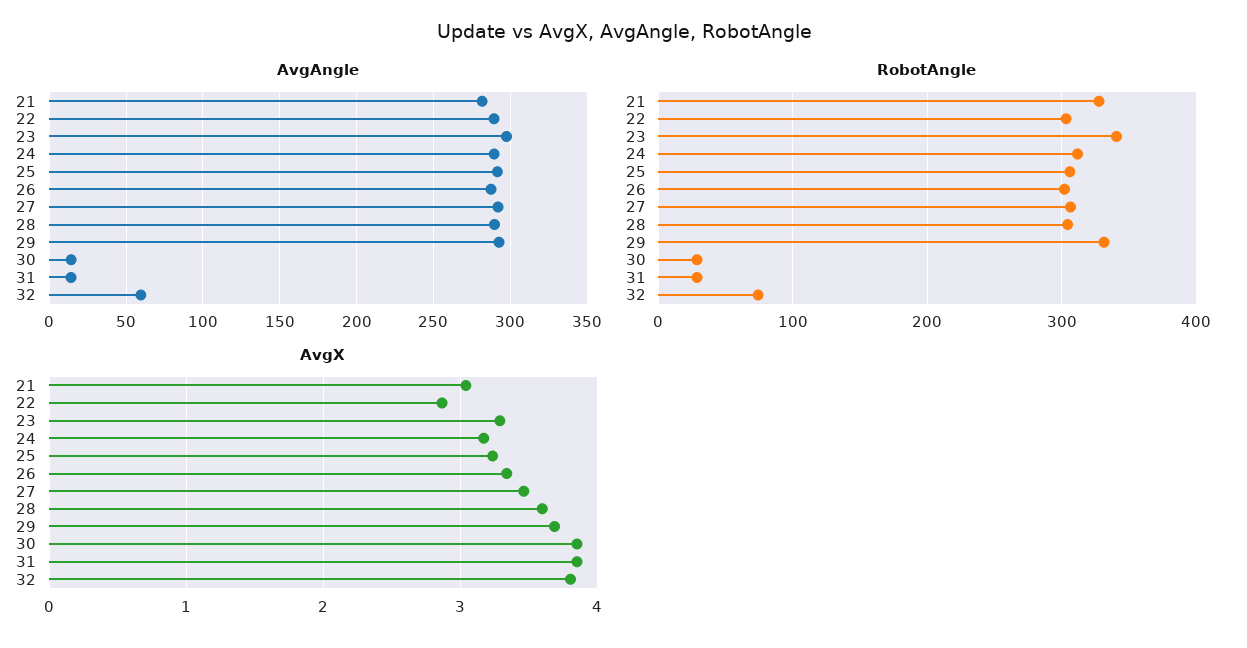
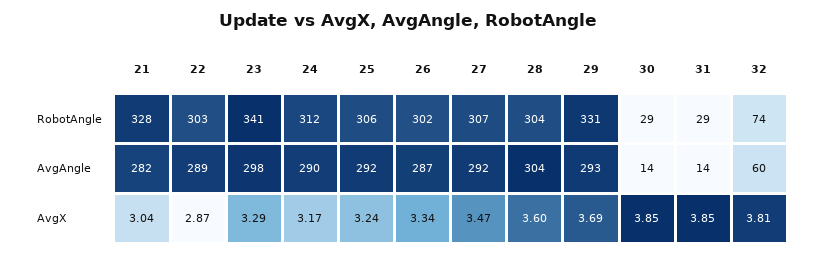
  {
    "AvgAngle": {
      "21": 282,
      "22": 289,
      "23": 298,
      "24": 290,
      "25": 292,
      "26": 287,
      "27": 292,
-     "28": 290,
+     "28": 304,
      "29": 293,
      "30": 14,
      "31": 14,
      "32": 60
    },
    "RobotAngle": {
      "21": 328,
      "22": 303,
      "23": 341,
      "24": 312,
      "25": 306,
      "26": 302,
      "27": 307,
      "28": 304,
      "29": 331,
      "30": 29,
      "31": 29,
      "32": 74
    },
    "AvgX": {
      "21": 3.04,
      "22": 2.87,
      "23": 3.29,
      "24": 3.17,
      "25": 3.24,
      "26": 3.34,
      "27": 3.47,
      "28": 3.6,
      "29": 3.69,
      "30": 3.85,
      "31": 3.85,
      "32": 3.81
    }
  }

